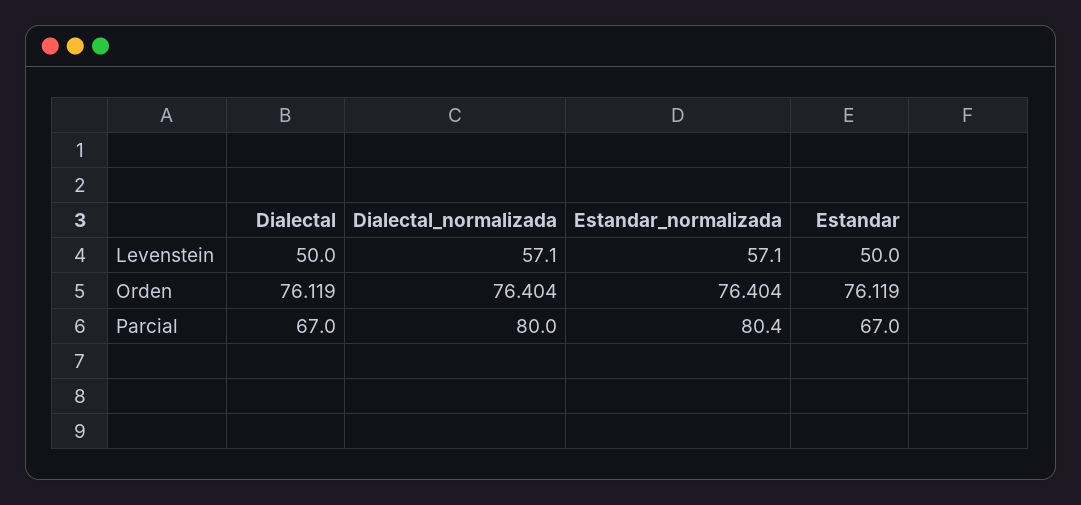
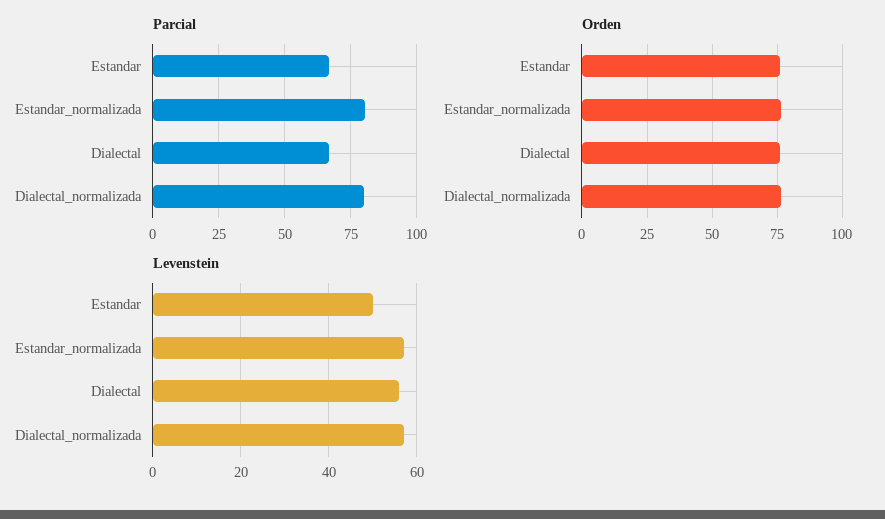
  {
    "Levenstein": {
-     "Dialectal": 50,
+     "Dialectal": 56,
      "Dialectal_normalizada": 57.1,
      "Estandar_normalizada": 57.1,
      "Estandar": 50
    },
    "Orden": {
      "Dialectal": 76.119,
      "Dialectal_normalizada": 76.404,
      "Estandar_normalizada": 76.404,
      "Estandar": 76.119
    },
    "Parcial": {
      "Dialectal": 67,
      "Dialectal_normalizada": 80,
      "Estandar_normalizada": 80.4,
      "Estandar": 67
    }
  }

